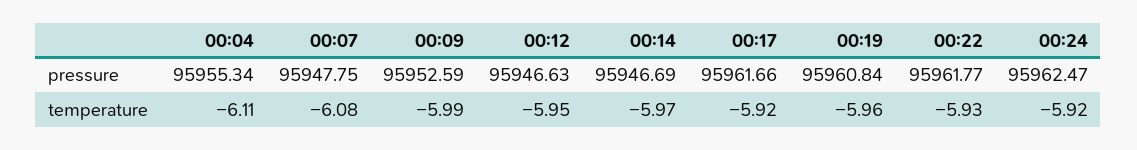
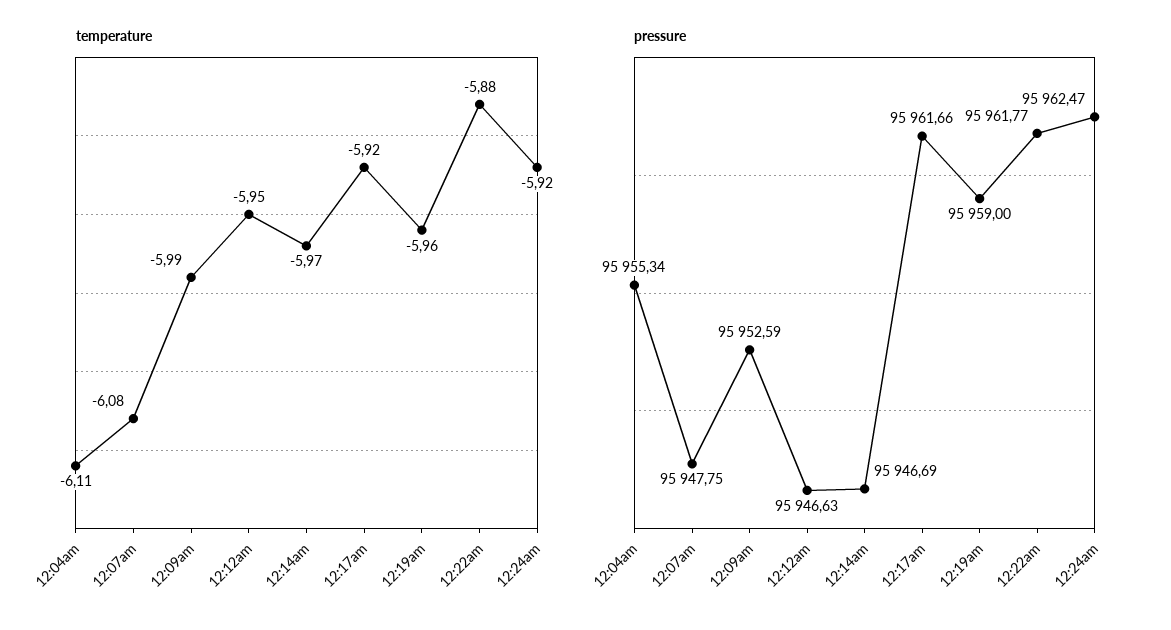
  {
    "pressure": {
      "00:04": 95955.34,
      "00:07": 95947.75,
      "00:09": 95952.59,
      "00:12": 95946.63,
      "00:14": 95946.69,
      "00:17": 95961.66,
-     "00:19": 95960.84,
+     "00:19": 95959,
      "00:22": 95961.77,
      "00:24": 95962.47
    },
    "temperature": {
      "00:04": -6.11,
      "00:07": -6.08,
      "00:09": -5.99,
      "00:12": -5.95,
      "00:14": -5.97,
      "00:17": -5.92,
      "00:19": -5.96,
-     "00:22": -5.93,
+     "00:22": -5.88,
      "00:24": -5.92
    }
  }

